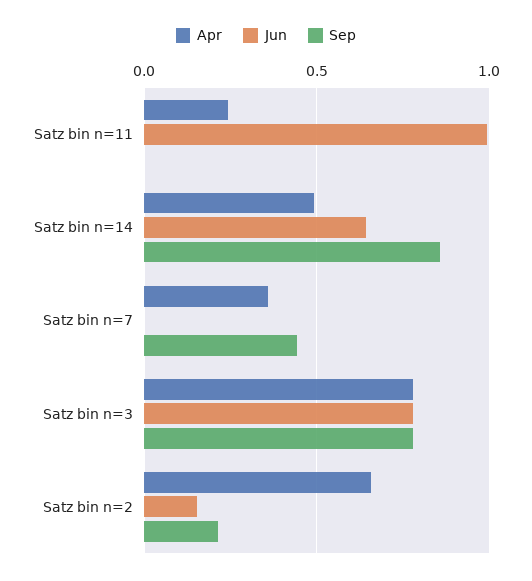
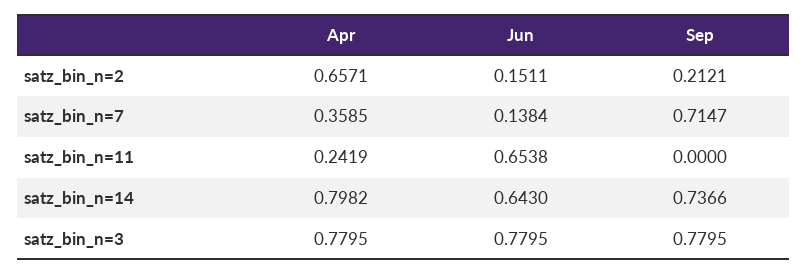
  {
    "Apr": {
      "Satz bin n=11": 0.2419,
-     "Satz bin n=14": 0.5,
+     "Satz bin n=14": 0.7982,
      "Satz bin n=7": 0.3585,
      "Satz bin n=3": 0.7795,
      "Satz bin n=2": 0.6571
    },
    "Jun": {
-     "Satz bin n=11": 1,
+     "Satz bin n=11": 0.6538,
      "Satz bin n=14": 0.643,
-     "Satz bin n=7": 0,
+     "Satz bin n=7": 0.1384,
      "Satz bin n=3": 0.7795,
      "Satz bin n=2": 0.1511
    },
    "Sep": {
      "Satz bin n=11": 0,
-     "Satz bin n=14": 0.85,
+     "Satz bin n=14": 0.7366,
-     "Satz bin n=7": 0.45,
+     "Satz bin n=7": 0.7147,
      "Satz bin n=3": 0.7795,
      "Satz bin n=2": 0.2121
    }
  }

